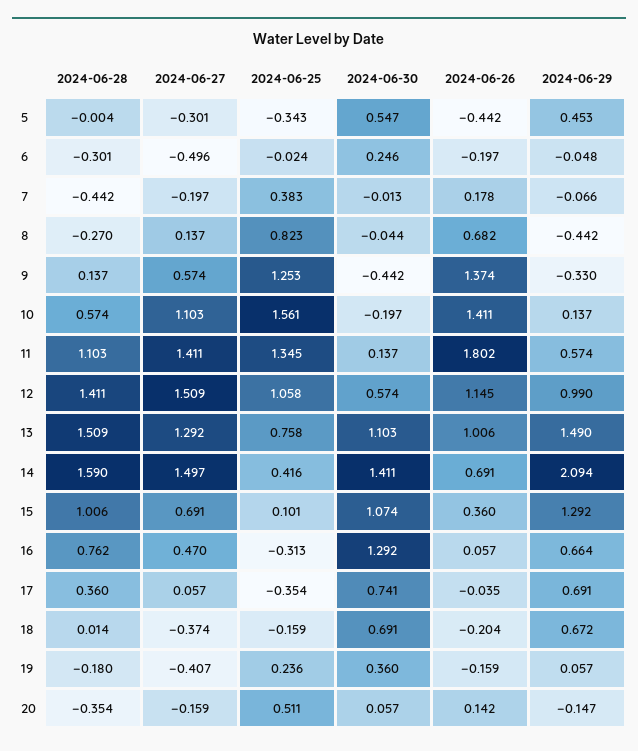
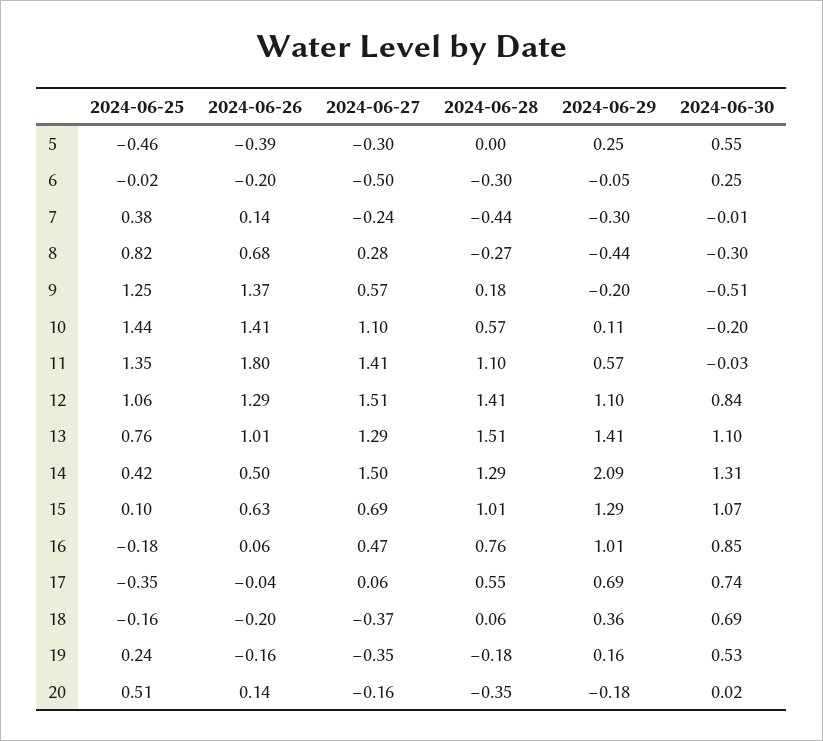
  {
    "2024-06-28": {
      "5": -0.004,
      "6": -0.301,
      "7": -0.442,
      "8": -0.27,
-     "9": 0.137,
+     "9": 0.18,
      "10": 0.574,
      "11": 1.103,
      "12": 1.411,
      "13": 1.509,
-     "14": 1.59,
+     "14": 1.29,
      "15": 1.006,
      "16": 0.762,
-     "17": 0.36,
+     "17": 0.55,
-     "18": 0.014,
+     "18": 0.06,
      "19": -0.18,
      "20": -0.354
    },
    "2024-06-27": {
      "5": -0.301,
      "6": -0.496,
-     "7": -0.197,
+     "7": -0.24,
-     "8": 0.137,
+     "8": 0.28,
      "9": 0.574,
      "10": 1.103,
      "11": 1.411,
      "12": 1.509,
      "13": 1.292,
      "14": 1.497,
      "15": 0.691,
      "16": 0.47,
      "17": 0.057,
      "18": -0.374,
-     "19": -0.407,
+     "19": -0.35,
      "20": -0.159
    },
    "2024-06-25": {
-     "5": -0.343,
+     "5": -0.46,
      "6": -0.024,
      "7": 0.383,
      "8": 0.823,
      "9": 1.253,
-     "10": 1.561,
+     "10": 1.44,
      "11": 1.345,
      "12": 1.058,
      "13": 0.758,
      "14": 0.416,
      "15": 0.101,
-     "16": -0.313,
+     "16": -0.18,
      "17": -0.354,
      "18": -0.159,
      "19": 0.236,
      "20": 0.511
    },
    "2024-06-30": {
      "5": 0.547,
      "6": 0.246,
      "7": -0.013,
-     "8": -0.044,
+     "8": -0.3,
-     "9": -0.442,
+     "9": -0.51,
      "10": -0.197,
-     "11": 0.137,
+     "11": -0.03,
-     "12": 0.574,
+     "12": 0.84,
      "13": 1.103,
-     "14": 1.411,
+     "14": 1.31,
      "15": 1.074,
-     "16": 1.292,
+     "16": 0.85,
      "17": 0.741,
      "18": 0.691,
-     "19": 0.36,
+     "19": 0.53,
-     "20": 0.057
+     "20": 0.02
    },
    "2024-06-26": {
-     "5": -0.442,
+     "5": -0.39,
      "6": -0.197,
-     "7": 0.178,
+     "7": 0.14,
      "8": 0.682,
      "9": 1.374,
      "10": 1.411,
      "11": 1.802,
-     "12": 1.145,
+     "12": 1.29,
      "13": 1.006,
-     "14": 0.691,
+     "14": 0.5,
-     "15": 0.36,
+     "15": 0.63,
      "16": 0.057,
      "17": -0.035,
      "18": -0.204,
      "19": -0.159,
      "20": 0.142
    },
    "2024-06-29": {
-     "5": 0.453,
+     "5": 0.25,
      "6": -0.048,
-     "7": -0.066,
+     "7": -0.3,
      "8": -0.442,
-     "9": -0.33,
+     "9": -0.2,
-     "10": 0.137,
+     "10": 0.11,
      "11": 0.574,
-     "12": 0.99,
+     "12": 1.1,
-     "13": 1.49,
+     "13": 1.41,
      "14": 2.094,
      "15": 1.292,
-     "16": 0.664,
+     "16": 1.01,
      "17": 0.691,
-     "18": 0.672,
+     "18": 0.36,
-     "19": 0.057,
+     "19": 0.16,
-     "20": -0.147
+     "20": -0.18
    }
  }

